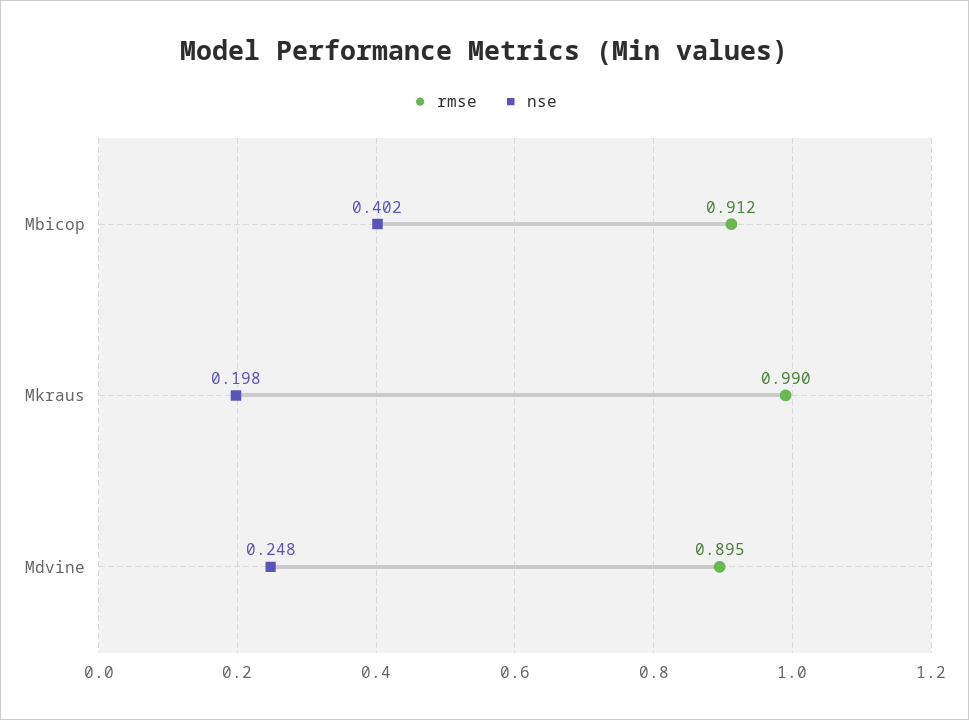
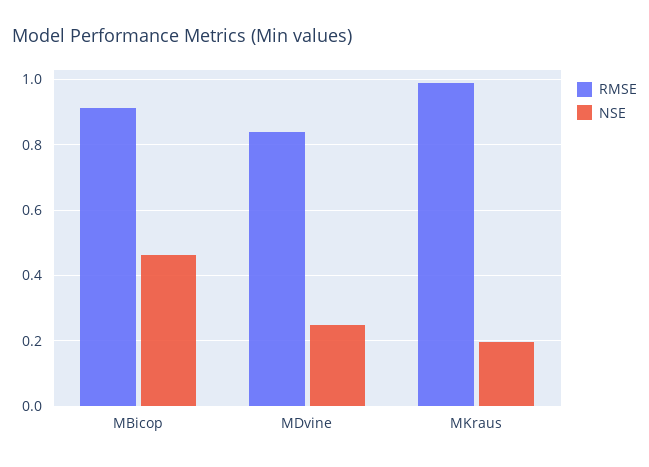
  {
    "rmse": {
      "Mbicop": 0.912,
      "Mkraus": 0.99,
-     "Mdvine": 0.895
+     "Mdvine": 0.84
    },
    "nse": {
-     "Mbicop": 0.402,
+     "Mbicop": 0.46,
      "Mkraus": 0.198,
      "Mdvine": 0.248
    }
  }

